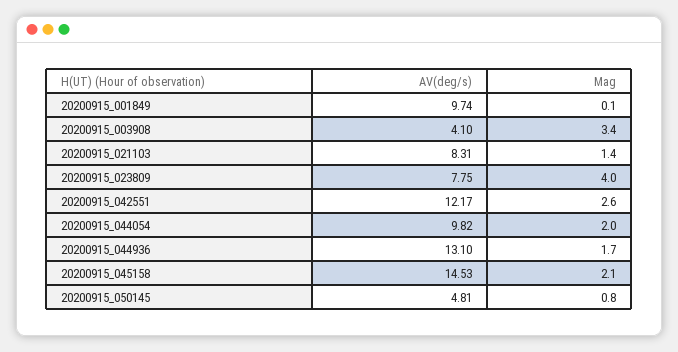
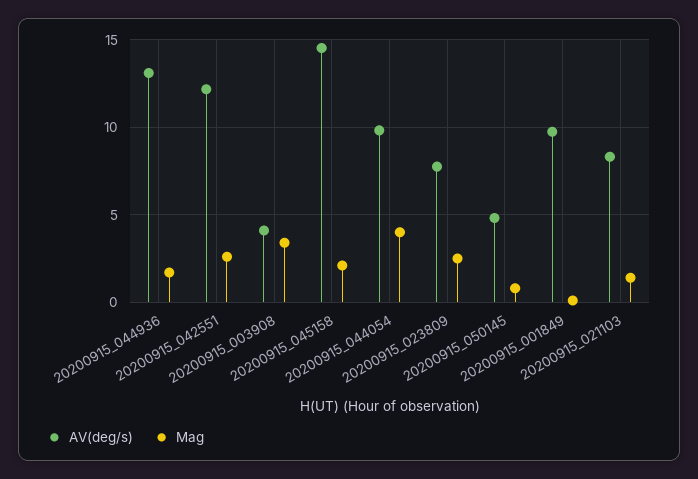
  {
    "AV(deg/s)": {
      "20200915_001849": 9.74,
      "20200915_003908": 4.1,
      "20200915_021103": 8.31,
      "20200915_023809": 7.75,
      "20200915_042551": 12.17,
      "20200915_044054": 9.82,
      "20200915_044936": 13.1,
      "20200915_045158": 14.53,
      "20200915_050145": 4.81
    },
    "Mag": {
      "20200915_001849": 0.1,
      "20200915_003908": 3.4,
      "20200915_021103": 1.4,
-     "20200915_023809": 4,
+     "20200915_023809": 2.5,
      "20200915_042551": 2.6,
-     "20200915_044054": 2,
+     "20200915_044054": 4,
      "20200915_044936": 1.7,
      "20200915_045158": 2.1,
      "20200915_050145": 0.8
    }
  }

